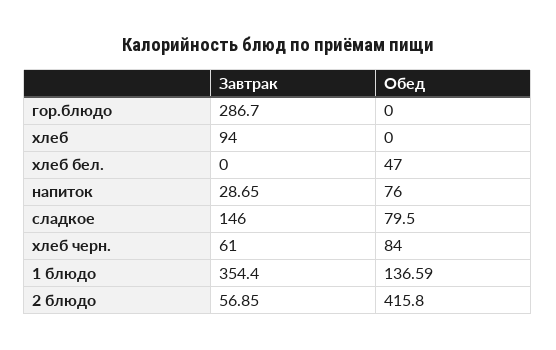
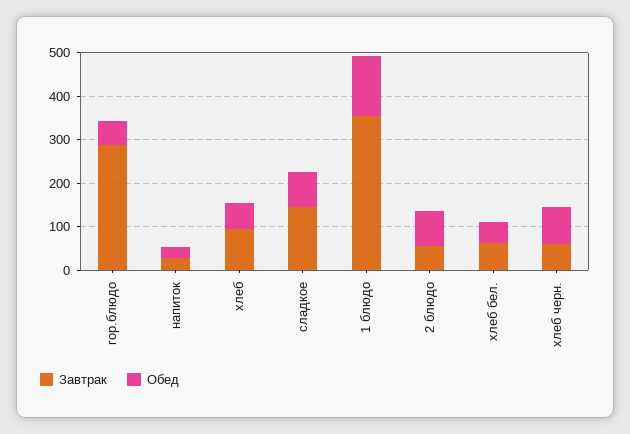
  {
    "Завтрак": {
      "гор.блюдо": 286.7,
      "хлеб": 94,
-     "хлеб бел.": 0,
+     "хлеб бел.": 60,
      "напиток": 28.65,
      "сладкое": 146,
      "хлеб черн.": 61,
      "1 блюдо": 354.4,
      "2 блюдо": 56.85
    },
    "Обед": {
-     "гор.блюдо": 0,
+     "гор.блюдо": 60,
-     "хлеб": 0,
+     "хлеб": 60,
      "хлеб бел.": 47,
-     "напиток": 76,
+     "напиток": 20,
      "сладкое": 79.5,
      "хлеб черн.": 84,
      "1 блюдо": 136.59,
-     "2 блюдо": 415.8
+     "2 блюдо": 80
    }
  }

